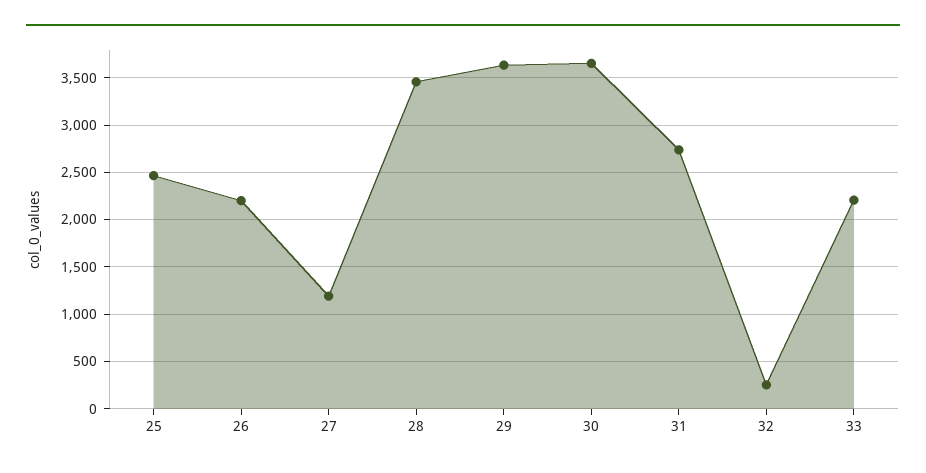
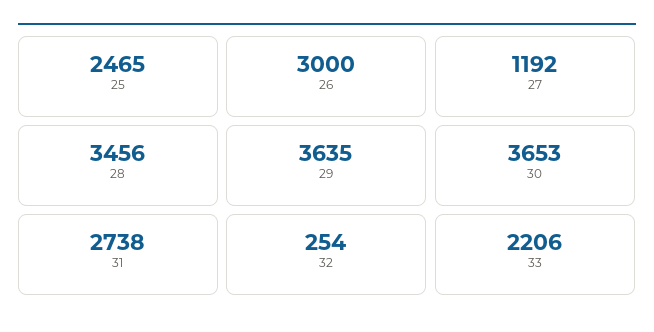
  {
    "25": 2465,
-   "26": 2200,
+   "26": 3000,
    "27": 1192,
    "28": 3456,
    "29": 3635,
    "30": 3653,
    "31": 2738,
    "32": 254,
    "33": 2206
  }

